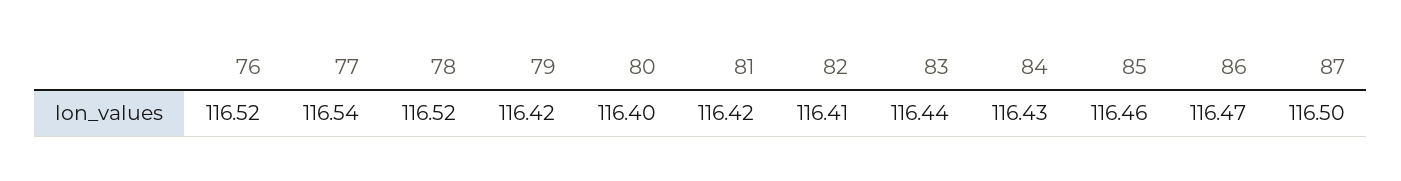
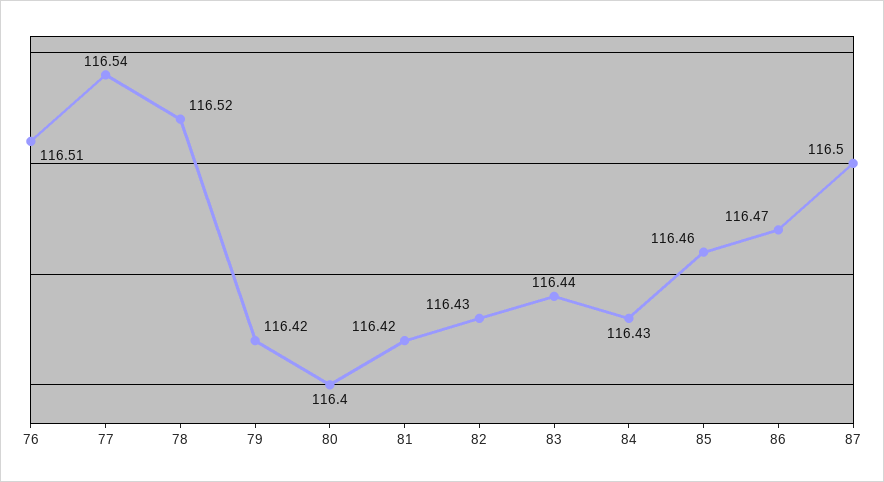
  {
-   "76": 116.52,
+   "76": 116.51,
    "77": 116.54,
    "78": 116.52,
    "79": 116.42,
    "80": 116.4,
    "81": 116.42,
-   "82": 116.41,
+   "82": 116.43,
    "83": 116.44,
    "84": 116.43,
    "85": 116.46,
    "86": 116.47,
    "87": 116.5
  }

